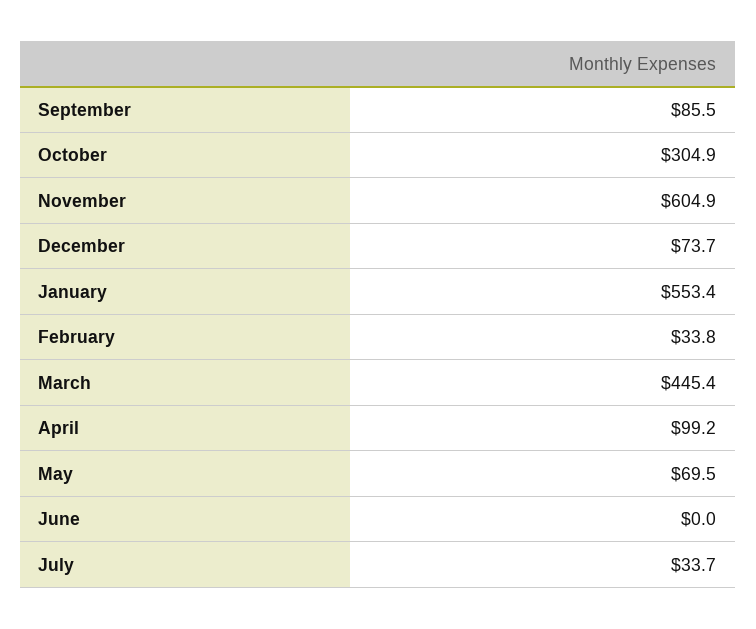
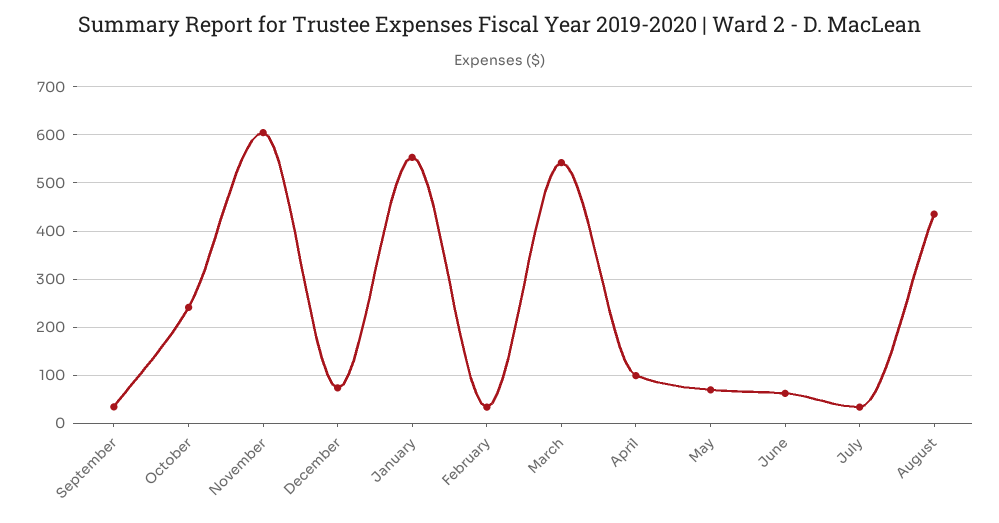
  {
-   "September": 85.5,
+   "September": 40,
-   "October": 304.9,
+   "October": 240,
    "November": 604.9,
    "December": 73.7,
    "January": 553.4,
    "February": 33.8,
-   "March": 445.4,
+   "March": 540,
    "April": 99.2,
    "May": 69.5,
-   "June": 0,
+   "June": 60,
-   "July": 33.7
+   "July": 33.7,
+   "August": 440
  }

